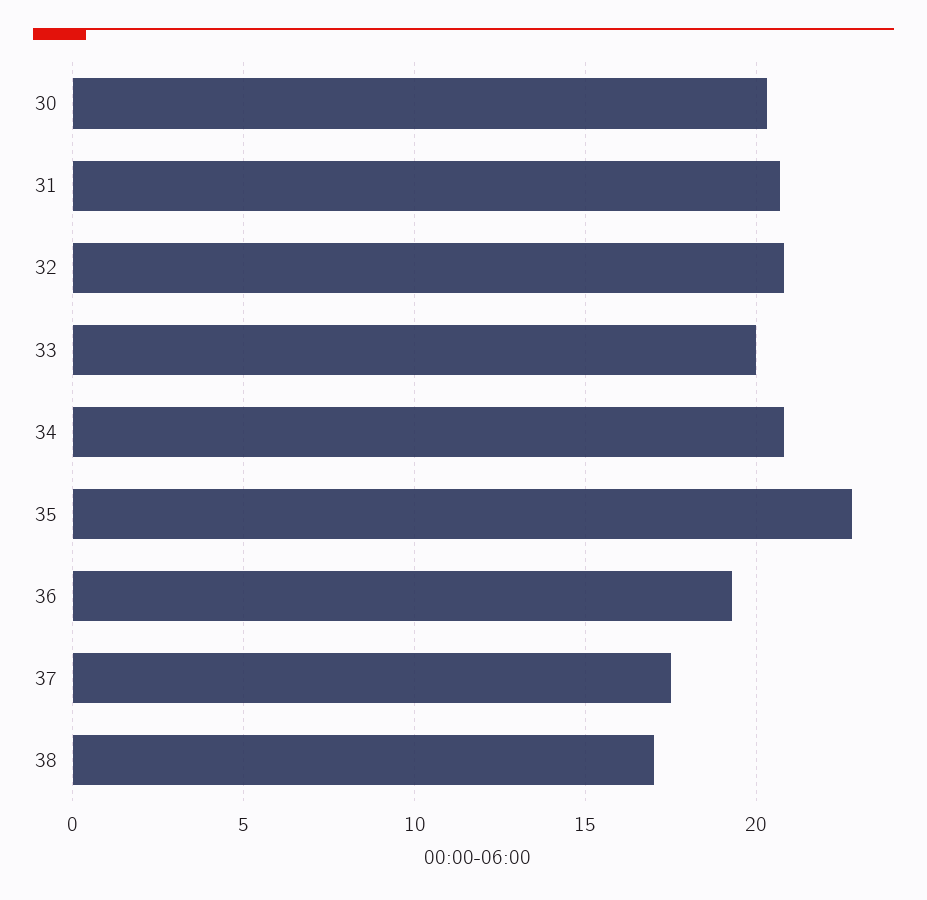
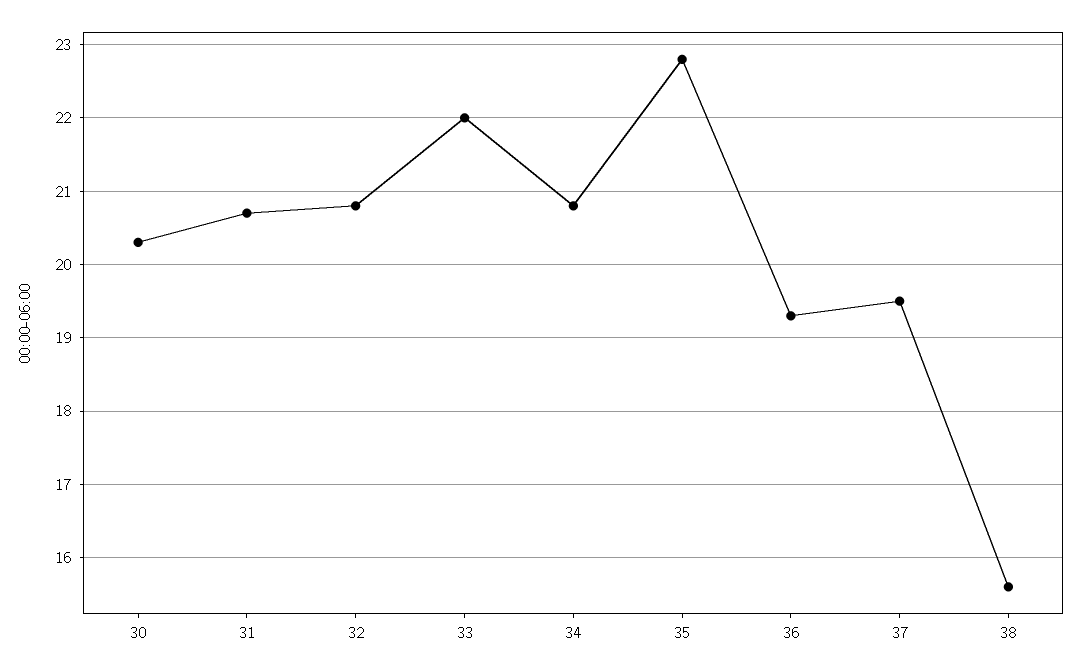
  {
    "30": 20.3,
    "31": 20.7,
    "32": 20.8,
-   "33": 20,
+   "33": 22,
    "34": 20.8,
    "35": 22.8,
    "36": 19.3,
-   "37": 17.5,
+   "37": 19.5,
-   "38": 17
+   "38": 15.6
  }

